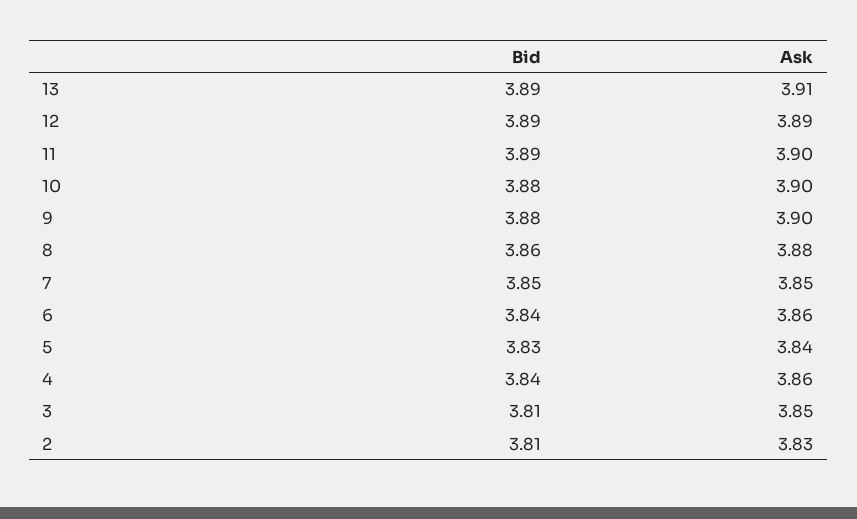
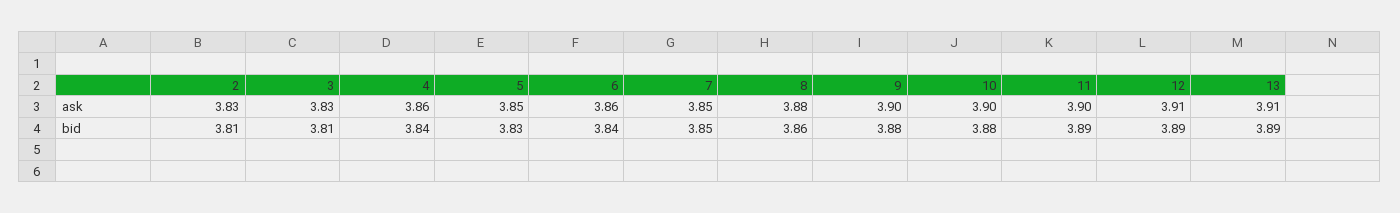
  {
    "Bid": {
      "13": 3.89,
      "12": 3.89,
      "11": 3.89,
      "10": 3.88,
      "9": 3.88,
      "8": 3.86,
      "7": 3.85,
      "6": 3.84,
      "5": 3.83,
      "4": 3.84,
      "3": 3.81,
      "2": 3.81
    },
    "Ask": {
      "13": 3.91,
-     "12": 3.89,
+     "12": 3.91,
      "11": 3.9,
      "10": 3.9,
      "9": 3.9,
      "8": 3.88,
      "7": 3.85,
      "6": 3.86,
-     "5": 3.84,
+     "5": 3.85,
      "4": 3.86,
-     "3": 3.85,
+     "3": 3.83,
      "2": 3.83
    }
  }

